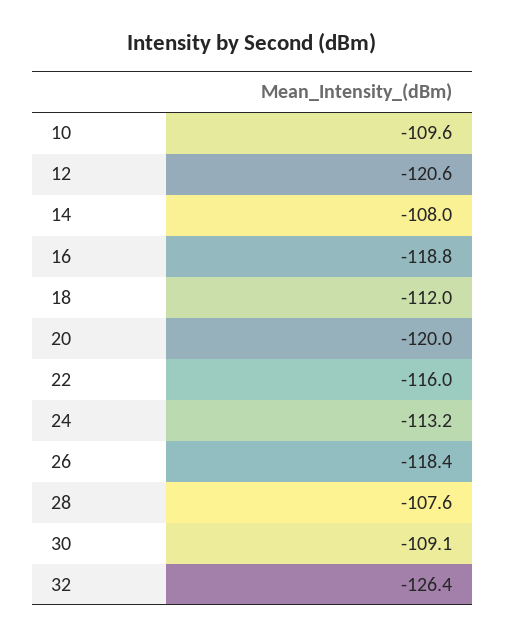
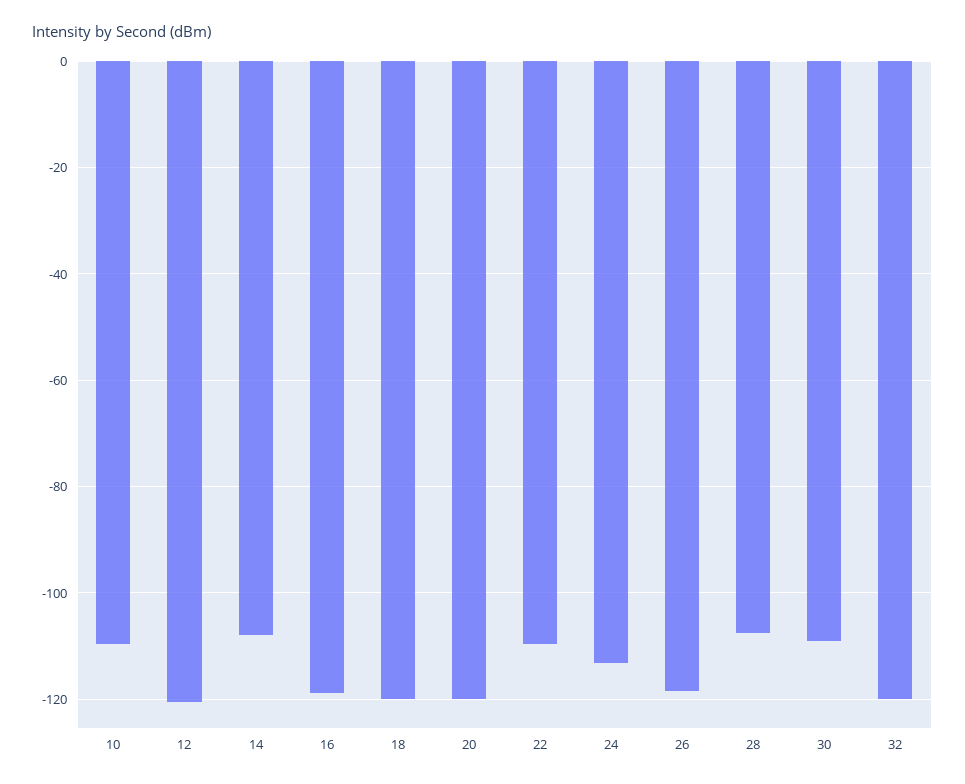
  {
    "10": -109.6,
    "12": -120.6,
    "14": -108,
    "16": -118.8,
-   "18": -112,
+   "18": -120,
    "20": -120,
-   "22": -116,
+   "22": -110,
    "24": -113.2,
    "26": -118.4,
    "28": -107.6,
    "30": -109.1,
-   "32": -126.4
+   "32": -120
  }

